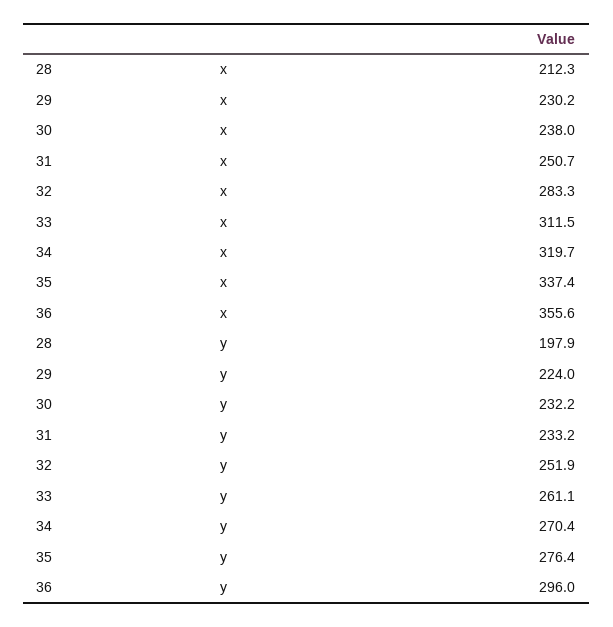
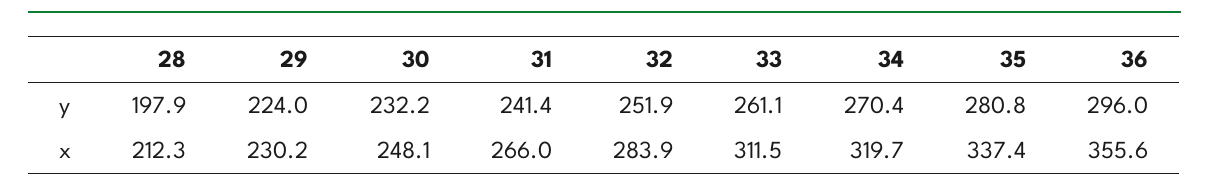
  {
    "28": {
      "x": 212.3,
      "y": 197.9
    },
    "29": {
      "x": 230.2,
      "y": 224
    },
    "30": {
-     "x": 238,
+     "x": 248.1,
      "y": 232.2
    },
    "31": {
-     "x": 250.7,
+     "x": 266,
-     "y": 233.2
+     "y": 241.4
    },
    "32": {
-     "x": 283.3,
+     "x": 283.9,
      "y": 251.9
    },
    "33": {
      "x": 311.5,
      "y": 261.1
    },
    "34": {
      "x": 319.7,
      "y": 270.4
    },
    "35": {
      "x": 337.4,
-     "y": 276.4
+     "y": 280.8
    },
    "36": {
      "x": 355.6,
      "y": 296
    }
  }

